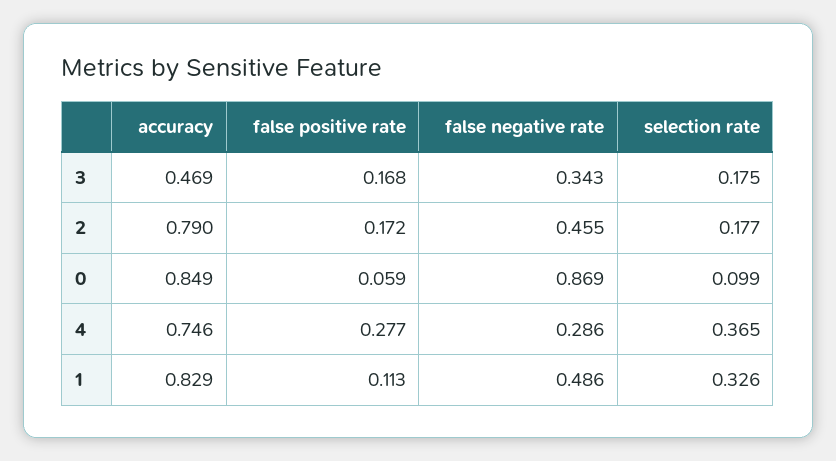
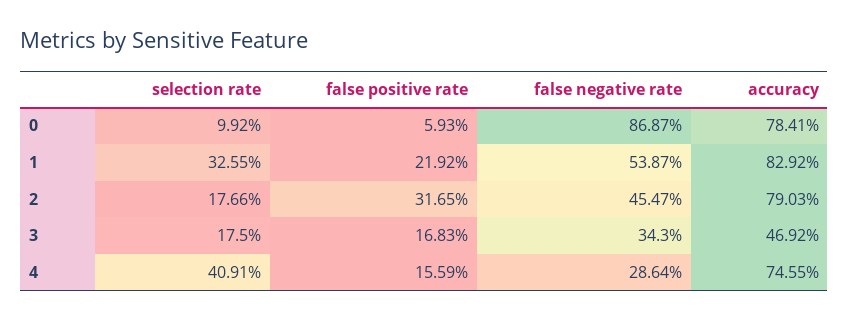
  {
    "accuracy": {
      "3": 0.4692,
      "2": 0.7903,
-     "0": 0.849,
+     "0": 0.7841,
      "4": 0.7455,
      "1": 0.8292
    },
    "false positive rate": {
      "3": 0.1683,
-     "2": 0.172,
+     "2": 0.3165,
      "0": 0.0593,
-     "4": 0.277,
+     "4": 0.1559,
-     "1": 0.113
+     "1": 0.2192
    },
    "false negative rate": {
      "3": 0.343,
      "2": 0.4547,
      "0": 0.8687,
      "4": 0.2864,
-     "1": 0.486
+     "1": 0.5387
    },
    "selection rate": {
      "3": 0.175,
      "2": 0.1766,
      "0": 0.0992,
-     "4": 0.365,
+     "4": 0.4091,
      "1": 0.3255
    }
  }

